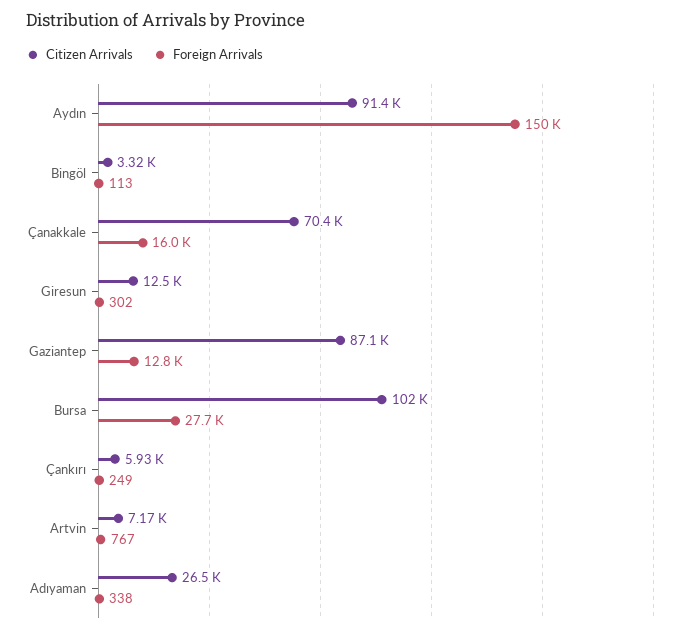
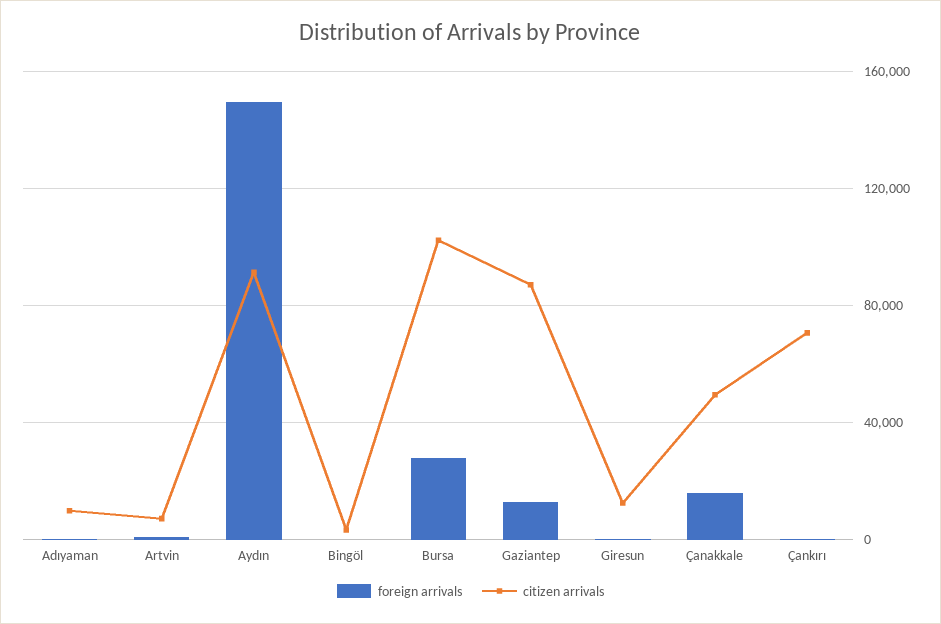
  {
    "Citizen Arrivals": {
      "Aydın": 91400,
      "Bingöl": 3320,
-     "Çanakkale": 70400,
+     "Çanakkale": 50000,
      "Giresun": 12500,
      "Gaziantep": 87100,
      "Bursa": 102000,
-     "Çankırı": 5930,
+     "Çankırı": 70000,
      "Artvin": 7170,
-     "Adıyaman": 26500
+     "Adıyaman": 10000
    },
    "Foreign Arrivals": {
      "Aydın": 150000,
      "Bingöl": 113,
      "Çanakkale": 16000,
      "Giresun": 302,
      "Gaziantep": 12800,
      "Bursa": 27700,
      "Çankırı": 249,
      "Artvin": 767,
      "Adıyaman": 338
    }
  }

